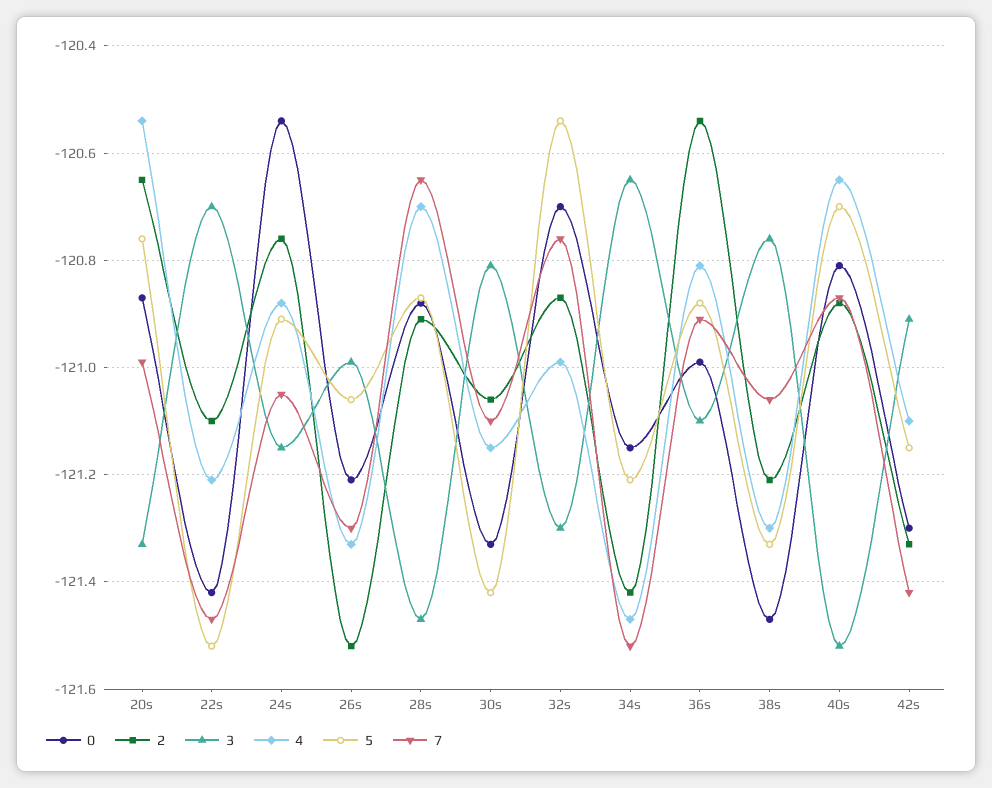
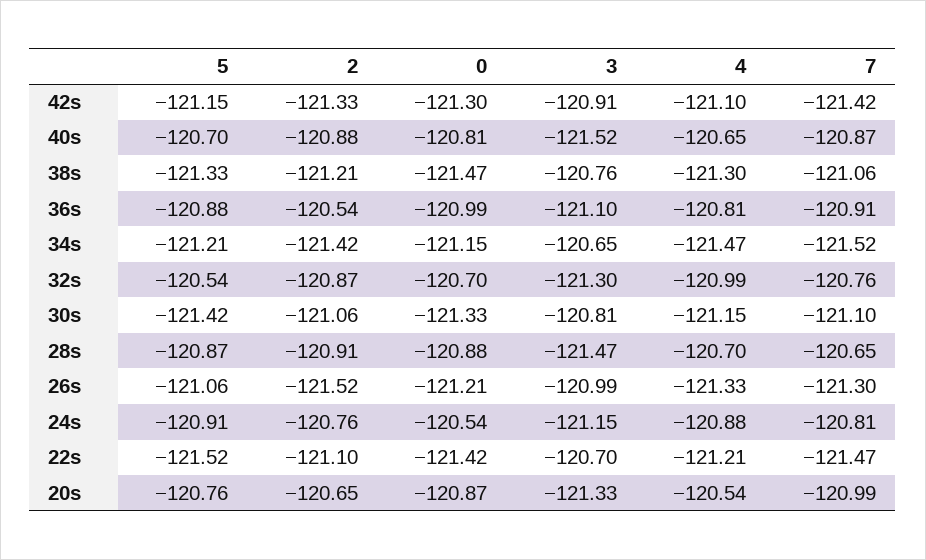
  {
    "0": {
      "20s": -120.87,
      "22s": -121.42,
      "24s": -120.54,
      "26s": -121.21,
      "28s": -120.88,
      "30s": -121.33,
      "32s": -120.7,
      "34s": -121.15,
      "36s": -120.99,
      "38s": -121.47,
      "40s": -120.81,
      "42s": -121.3
    },
    "2": {
      "20s": -120.65,
      "22s": -121.1,
      "24s": -120.76,
      "26s": -121.52,
      "28s": -120.91,
      "30s": -121.06,
      "32s": -120.87,
      "34s": -121.42,
      "36s": -120.54,
      "38s": -121.21,
      "40s": -120.88,
      "42s": -121.33
    },
    "3": {
      "20s": -121.33,
      "22s": -120.7,
      "24s": -121.15,
      "26s": -120.99,
      "28s": -121.47,
      "30s": -120.81,
      "32s": -121.3,
      "34s": -120.65,
      "36s": -121.1,
      "38s": -120.76,
      "40s": -121.52,
      "42s": -120.91
    },
    "4": {
      "20s": -120.54,
      "22s": -121.21,
      "24s": -120.88,
      "26s": -121.33,
      "28s": -120.7,
      "30s": -121.15,
      "32s": -120.99,
      "34s": -121.47,
      "36s": -120.81,
      "38s": -121.3,
      "40s": -120.65,
      "42s": -121.1
    },
    "5": {
      "20s": -120.76,
      "22s": -121.52,
      "24s": -120.91,
      "26s": -121.06,
      "28s": -120.87,
      "30s": -121.42,
      "32s": -120.54,
      "34s": -121.21,
      "36s": -120.88,
      "38s": -121.33,
      "40s": -120.7,
      "42s": -121.15
    },
    "7": {
      "20s": -120.99,
      "22s": -121.47,
-     "24s": -121.05,
+     "24s": -120.81,
      "26s": -121.3,
      "28s": -120.65,
      "30s": -121.1,
      "32s": -120.76,
      "34s": -121.52,
      "36s": -120.91,
      "38s": -121.06,
      "40s": -120.87,
      "42s": -121.42
    }
  }

